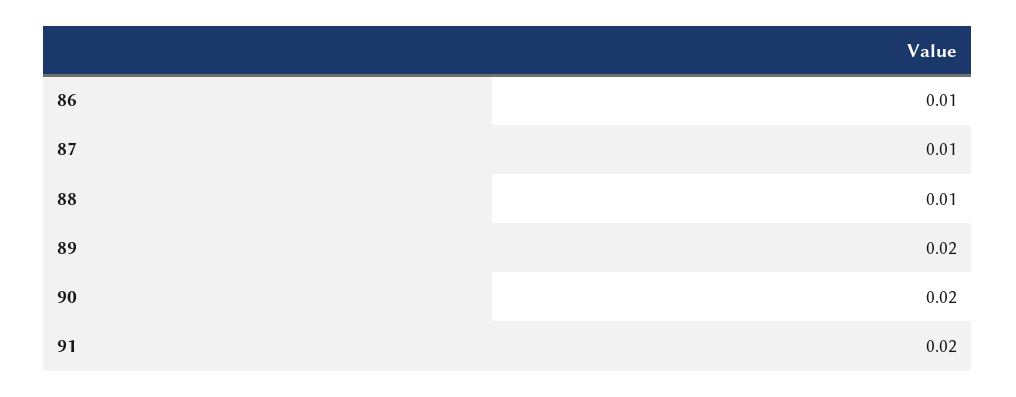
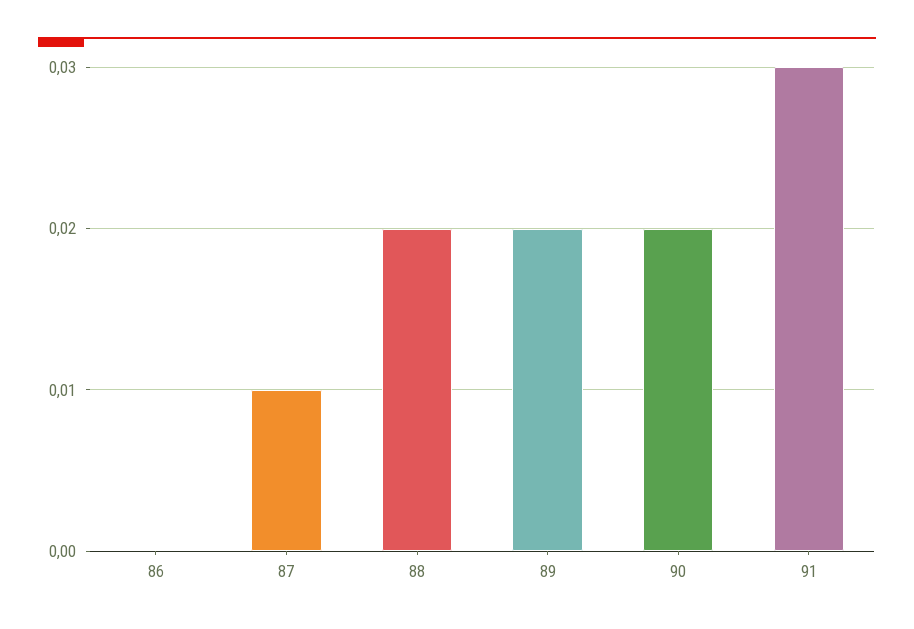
  {
-   "86": 0.01,
+   "86": 0,
    "87": 0.01,
-   "88": 0.01,
+   "88": 0.02,
    "89": 0.02,
    "90": 0.02,
-   "91": 0.02
+   "91": 0.03
  }

